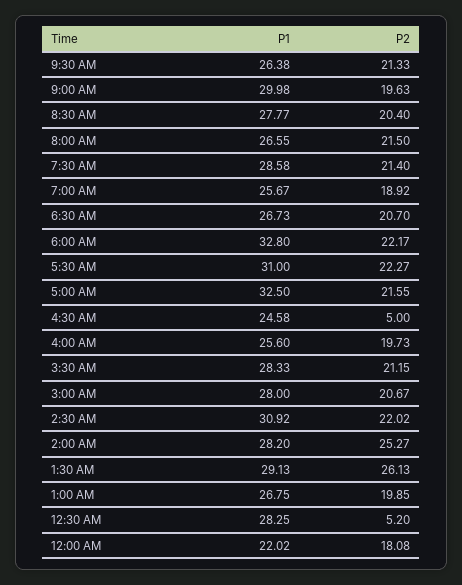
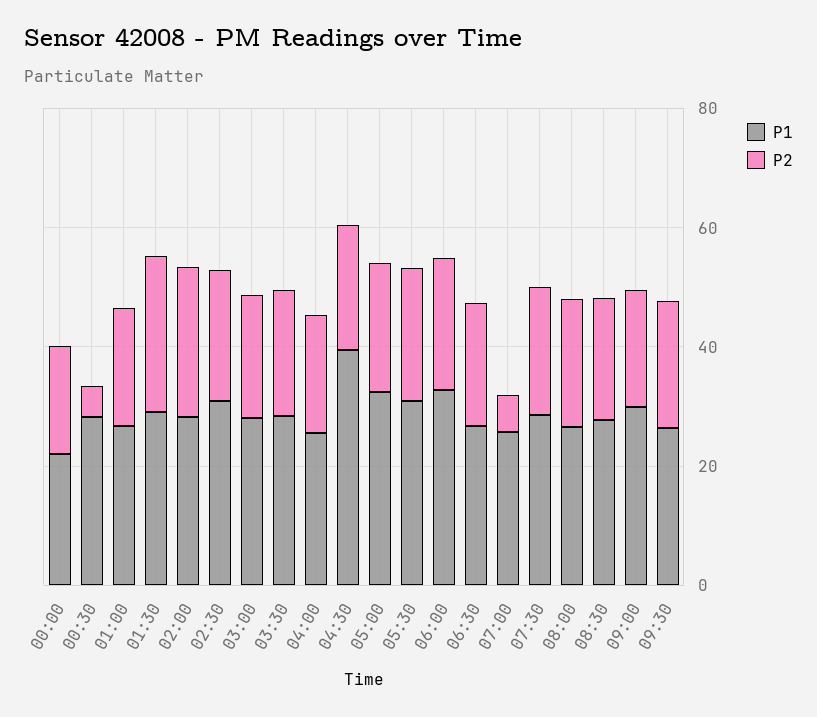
  {
    "P1": {
      "9:30 AM": 26.38,
      "9:00 AM": 29.98,
      "8:30 AM": 27.77,
      "8:00 AM": 26.55,
      "7:30 AM": 28.58,
      "7:00 AM": 25.67,
      "6:30 AM": 26.73,
      "6:00 AM": 32.8,
      "5:30 AM": 31,
      "5:00 AM": 32.5,
-     "4:30 AM": 24.58,
+     "4:30 AM": 40,
      "4:00 AM": 25.6,
      "3:30 AM": 28.33,
      "3:00 AM": 28,
      "2:30 AM": 30.92,
      "2:00 AM": 28.2,
      "1:30 AM": 29.13,
      "1:00 AM": 26.75,
      "12:30 AM": 28.25,
      "12:00 AM": 22.02
    },
    "P2": {
      "9:30 AM": 21.33,
      "9:00 AM": 19.63,
      "8:30 AM": 20.4,
      "8:00 AM": 21.5,
      "7:30 AM": 21.4,
-     "7:00 AM": 18.92,
+     "7:00 AM": 5,
      "6:30 AM": 20.7,
      "6:00 AM": 22.17,
      "5:30 AM": 22.27,
      "5:00 AM": 21.55,
-     "4:30 AM": 5,
+     "4:30 AM": 20,
      "4:00 AM": 19.73,
      "3:30 AM": 21.15,
      "3:00 AM": 20.67,
      "2:30 AM": 22.02,
      "2:00 AM": 25.27,
      "1:30 AM": 26.13,
      "1:00 AM": 19.85,
      "12:30 AM": 5.2,
      "12:00 AM": 18.08
    }
  }

